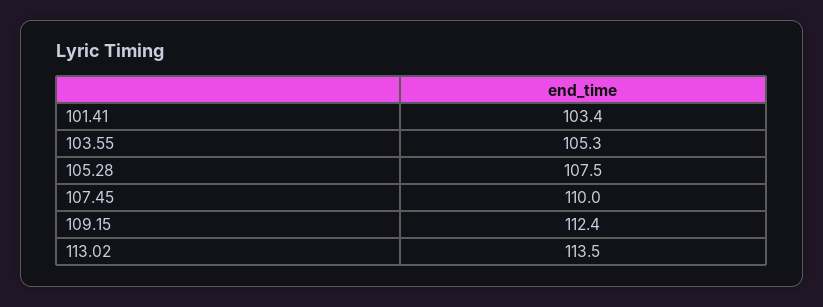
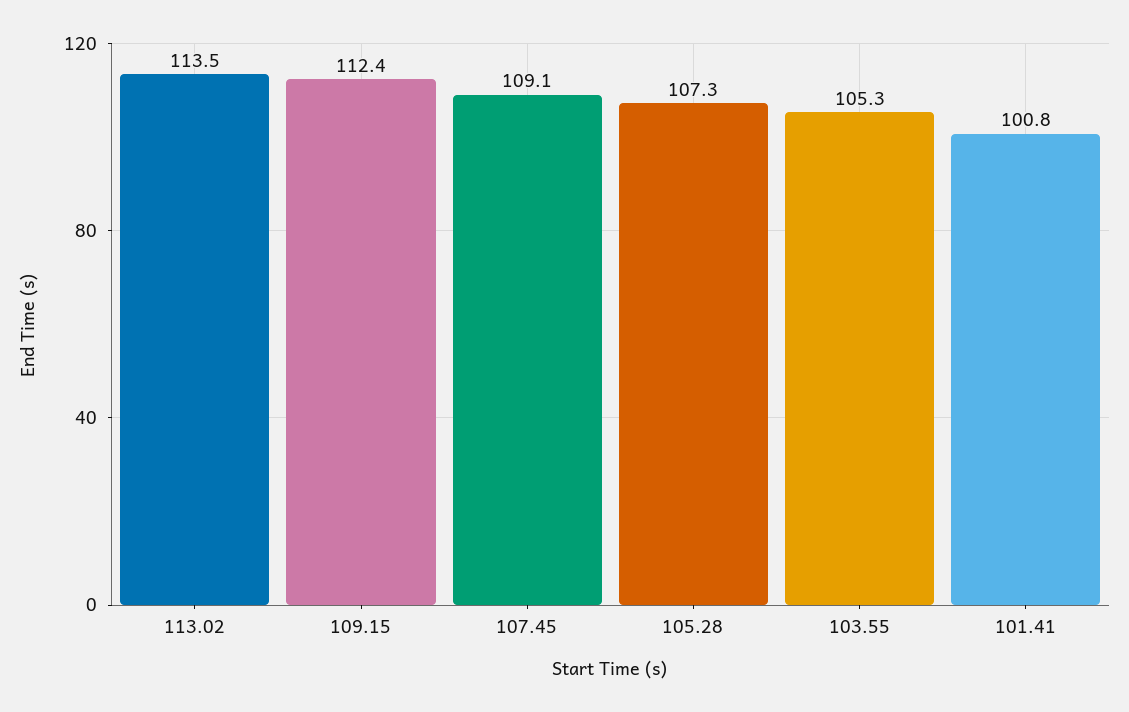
  {
-   "101.41": 103.4,
+   "101.41": 100.8,
    "103.55": 105.3,
-   "105.28": 107.5,
+   "105.28": 107.3,
-   "107.45": 110,
+   "107.45": 109.1,
    "109.15": 112.4,
    "113.02": 113.5
  }

